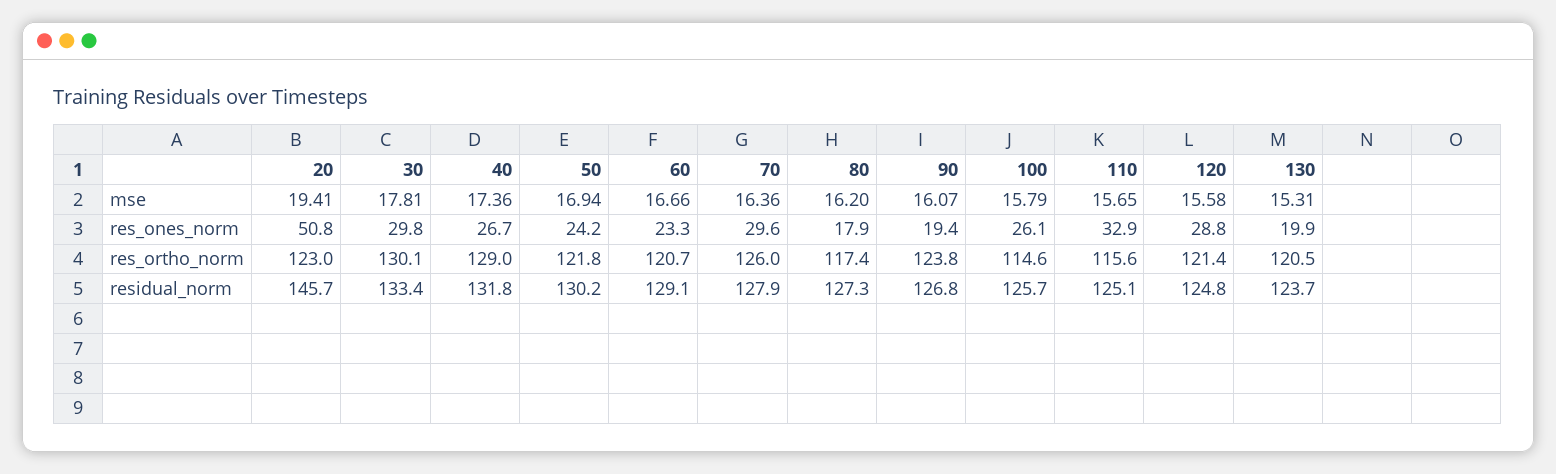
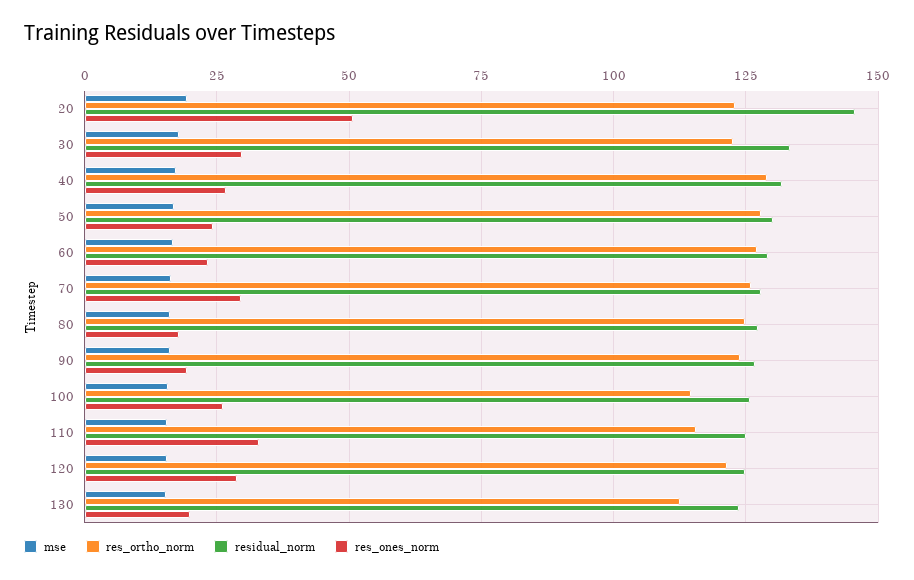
  {
    "mse": {
      "20": 19.41,
      "30": 17.81,
      "40": 17.36,
      "50": 16.94,
      "60": 16.66,
      "70": 16.36,
      "80": 16.2,
      "90": 16.07,
      "100": 15.79,
      "110": 15.65,
      "120": 15.58,
      "130": 15.31
    },
    "res_ones_norm": {
      "20": 50.8,
      "30": 29.8,
      "40": 26.7,
      "50": 24.2,
      "60": 23.3,
      "70": 29.6,
      "80": 17.9,
      "90": 19.4,
      "100": 26.1,
      "110": 32.9,
      "120": 28.8,
      "130": 19.9
    },
    "res_ortho_norm": {
      "20": 123,
-     "30": 130.1,
+     "30": 122.5,
      "40": 129,
-     "50": 121.8,
+     "50": 127.5,
-     "60": 120.7,
+     "60": 127.5,
      "70": 126,
-     "80": 117.4,
+     "80": 125,
      "90": 123.8,
      "100": 114.6,
      "110": 115.6,
      "120": 121.4,
-     "130": 120.5
+     "130": 112.5
    },
    "residual_norm": {
      "20": 145.7,
      "30": 133.4,
      "40": 131.8,
      "50": 130.2,
      "60": 129.1,
      "70": 127.9,
      "80": 127.3,
      "90": 126.8,
      "100": 125.7,
      "110": 125.1,
      "120": 124.8,
      "130": 123.7
    }
  }

